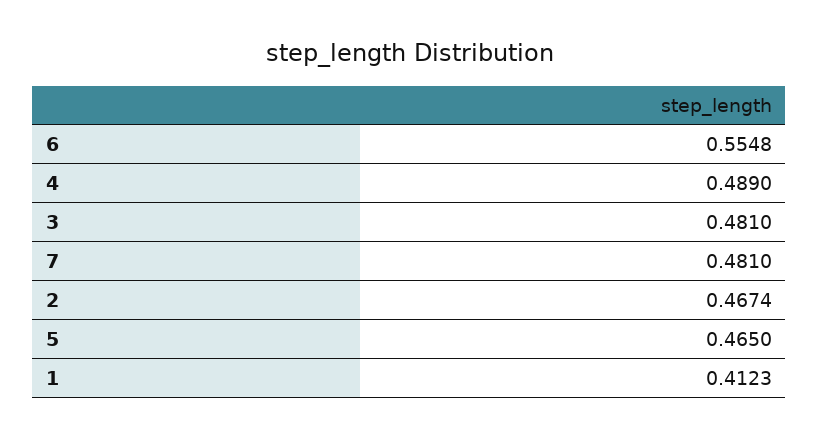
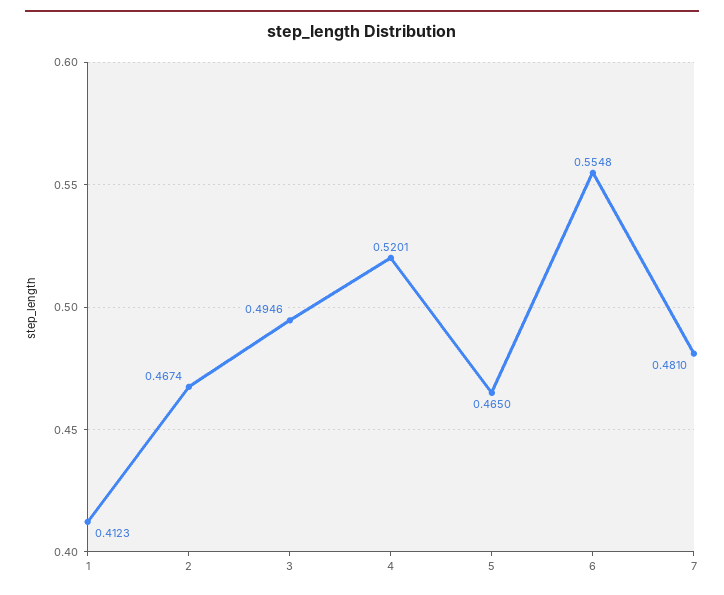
  {
    "6": 0.5548,
-   "4": 0.489,
+   "4": 0.5201,
-   "3": 0.481,
+   "3": 0.4946,
    "7": 0.481,
    "2": 0.4674,
    "5": 0.465,
    "1": 0.4123
  }

